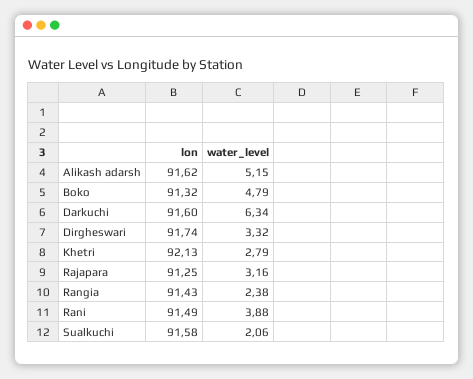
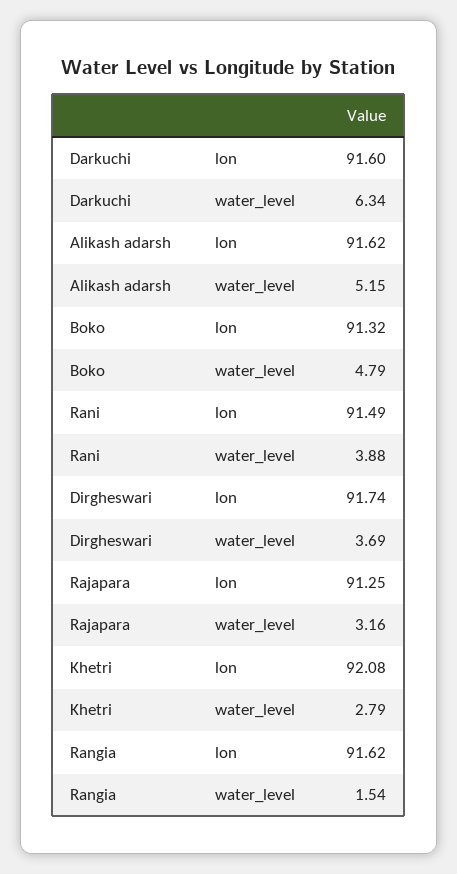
  {
    "lon": {
      "Alikash adarsh": 91.62,
      "Boko": 91.32,
      "Darkuchi": 91.6,
      "Dirgheswari": 91.74,
-     "Khetri": 92.13,
+     "Khetri": 92.08,
      "Rajapara": 91.25,
-     "Rangia": 91.43,
+     "Rangia": 91.62,
-     "Rani": 91.49,
+     "Rani": 91.49
-     "Sualkuchi": 91.58
    },
    "water_level": {
      "Alikash adarsh": 5.15,
      "Boko": 4.79,
      "Darkuchi": 6.34,
-     "Dirgheswari": 3.32,
+     "Dirgheswari": 3.69,
      "Khetri": 2.79,
      "Rajapara": 3.16,
-     "Rangia": 2.38,
+     "Rangia": 1.54,
-     "Rani": 3.88,
+     "Rani": 3.88
-     "Sualkuchi": 2.06
    }
  }

